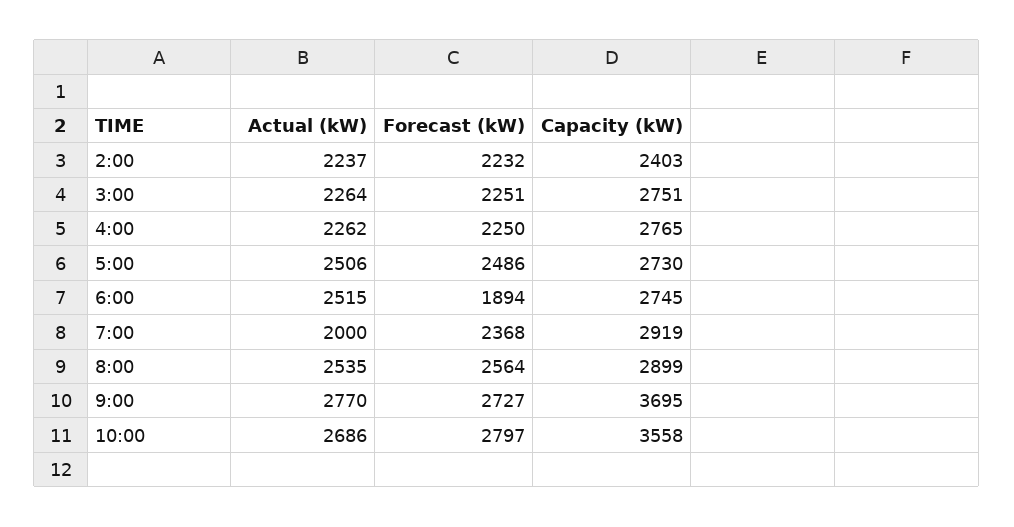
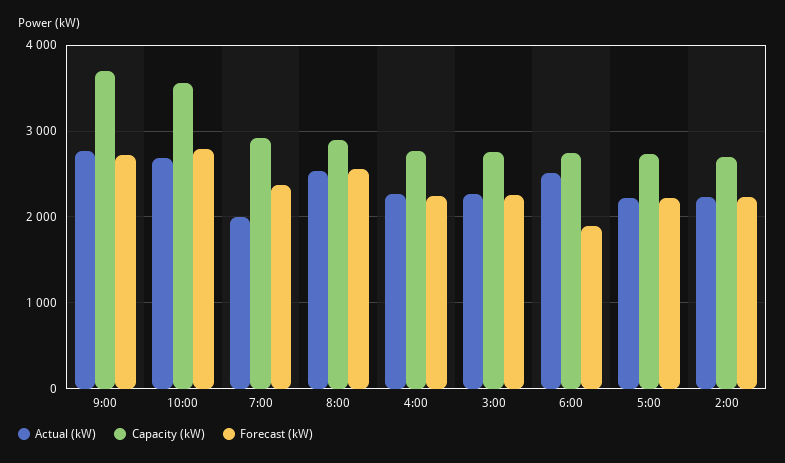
  {
    "Actual (kW)": {
      "2:00": 2237,
      "3:00": 2264,
      "4:00": 2262,
-     "5:00": 2506,
+     "5:00": 2200,
      "6:00": 2515,
      "7:00": 2000,
      "8:00": 2535,
      "9:00": 2770,
      "10:00": 2686
    },
    "Forecast (kW)": {
      "2:00": 2232,
      "3:00": 2251,
      "4:00": 2250,
-     "5:00": 2486,
+     "5:00": 2200,
      "6:00": 1894,
      "7:00": 2368,
      "8:00": 2564,
      "9:00": 2727,
      "10:00": 2797
    },
    "Capacity (kW)": {
-     "2:00": 2403,
+     "2:00": 2700,
      "3:00": 2751,
      "4:00": 2765,
      "5:00": 2730,
      "6:00": 2745,
      "7:00": 2919,
      "8:00": 2899,
      "9:00": 3695,
      "10:00": 3558
    }
  }

